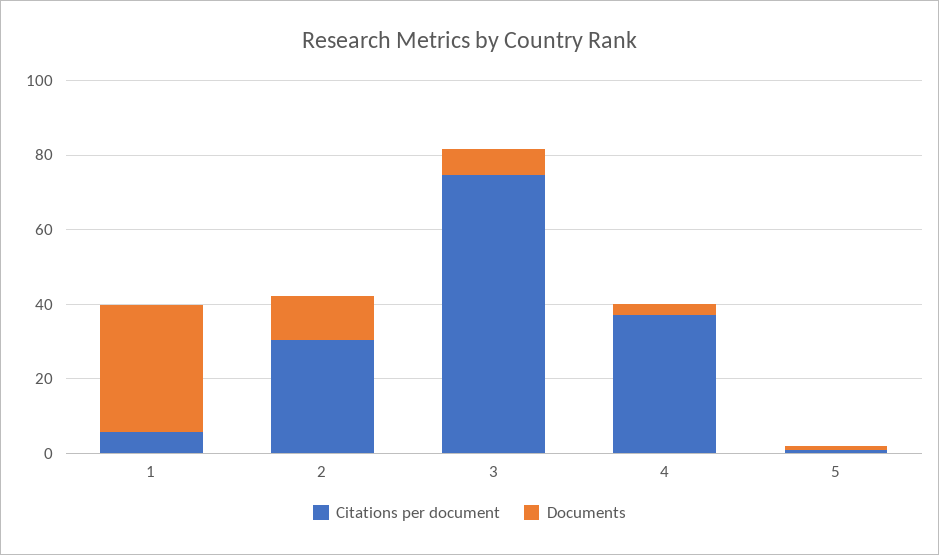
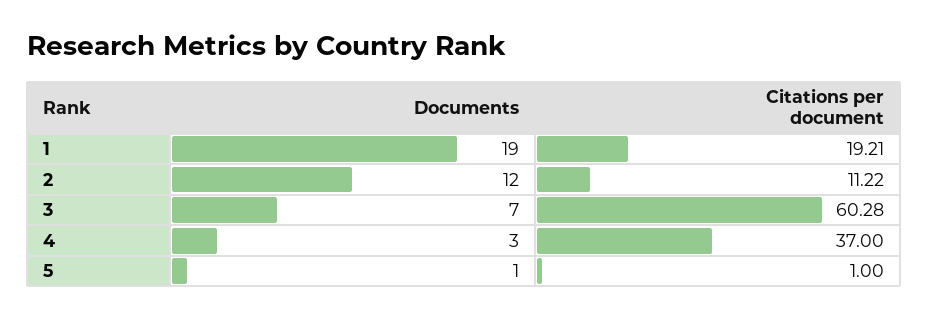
  {
    "Citations per document": {
-     "1": 5,
+     "1": 19.21,
-     "2": 30,
+     "2": 11.22,
-     "3": 75,
+     "3": 60.28,
      "4": 37,
      "5": 1
    },
    "Documents": {
-     "1": 35,
+     "1": 19,
      "2": 12,
      "3": 7,
      "4": 3,
      "5": 1
    }
  }

